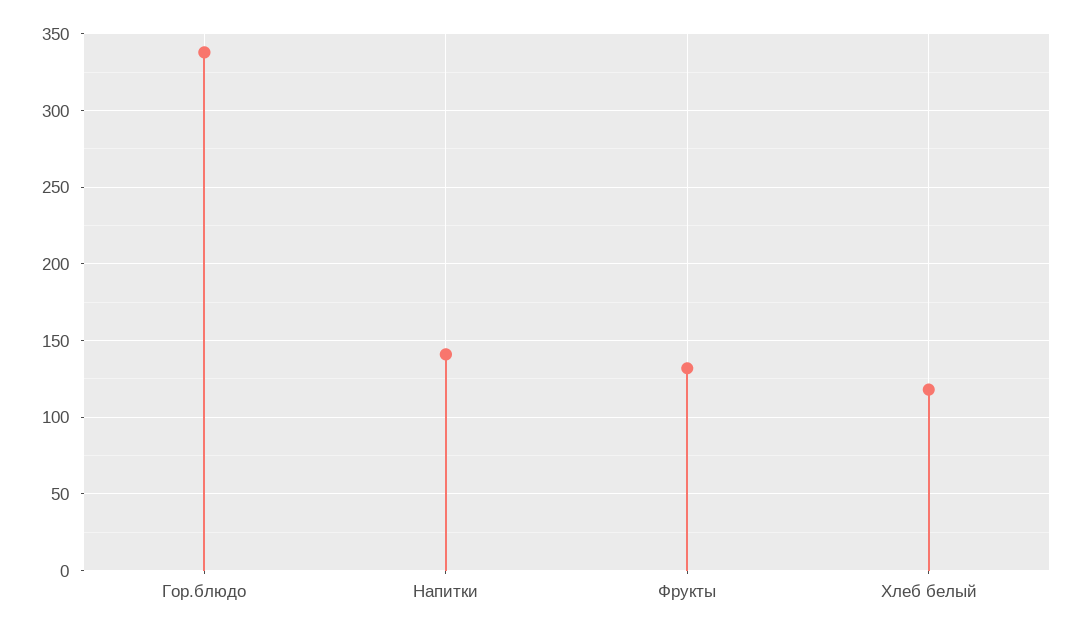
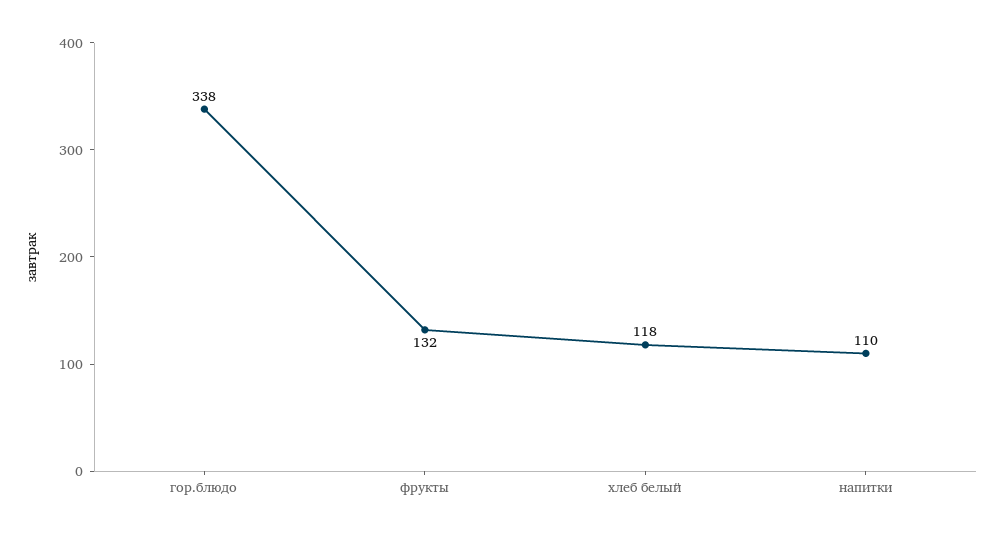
  {
    "Гор.блюдо": 338,
-   "Напитки": 140,
+   "Напитки": 110,
    "Фрукты": 132,
    "Хлеб белый": 118
  }

